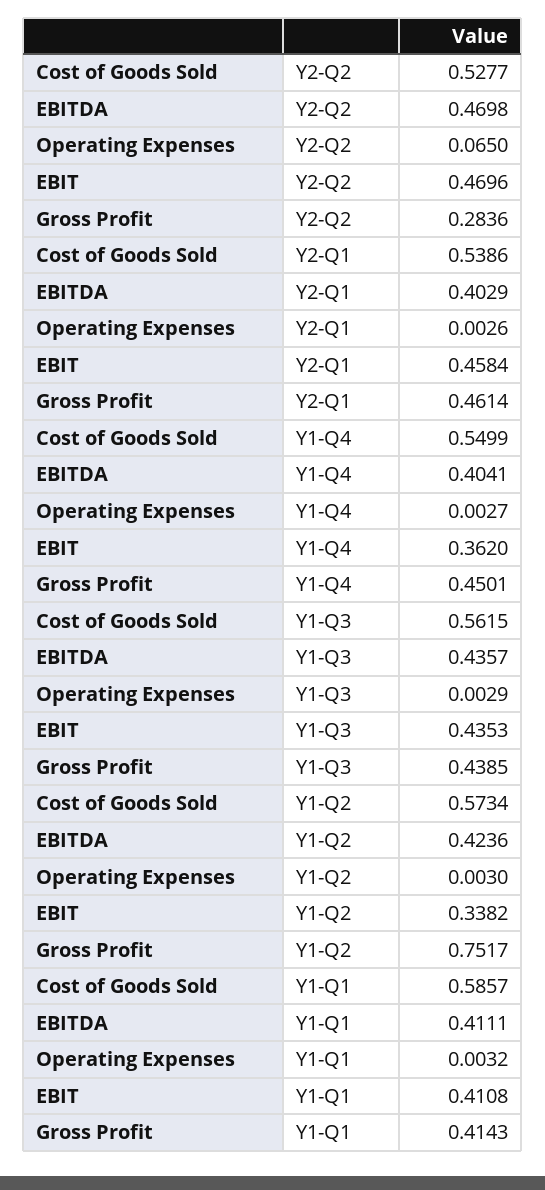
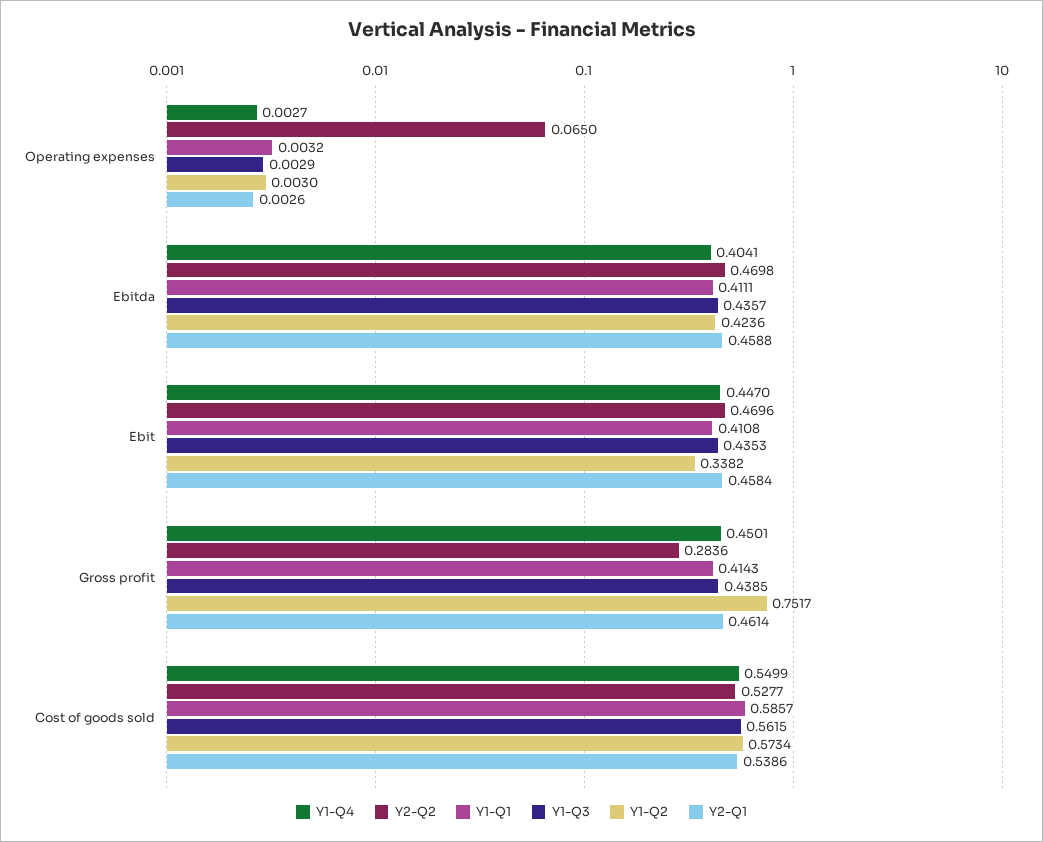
  {
    "Y2-Q2": {
      "Cost of Goods Sold": 0.5277,
      "EBITDA": 0.4698,
      "Operating Expenses": 0.065,
      "EBIT": 0.4696,
      "Gross Profit": 0.2836
    },
    "Y2-Q1": {
      "Cost of Goods Sold": 0.5386,
-     "EBITDA": 0.4029,
+     "EBITDA": 0.4588,
      "Operating Expenses": 0.0026,
      "EBIT": 0.4584,
      "Gross Profit": 0.4614
    },
    "Y1-Q4": {
      "Cost of Goods Sold": 0.5499,
      "EBITDA": 0.4041,
      "Operating Expenses": 0.0027,
-     "EBIT": 0.362,
+     "EBIT": 0.447,
      "Gross Profit": 0.4501
    },
    "Y1-Q3": {
      "Cost of Goods Sold": 0.5615,
      "EBITDA": 0.4357,
      "Operating Expenses": 0.0029,
      "EBIT": 0.4353,
      "Gross Profit": 0.4385
    },
    "Y1-Q2": {
      "Cost of Goods Sold": 0.5734,
      "EBITDA": 0.4236,
      "Operating Expenses": 0.003,
      "EBIT": 0.3382,
      "Gross Profit": 0.7517
    },
    "Y1-Q1": {
      "Cost of Goods Sold": 0.5857,
      "EBITDA": 0.4111,
      "Operating Expenses": 0.0032,
      "EBIT": 0.4108,
      "Gross Profit": 0.4143
    }
  }

